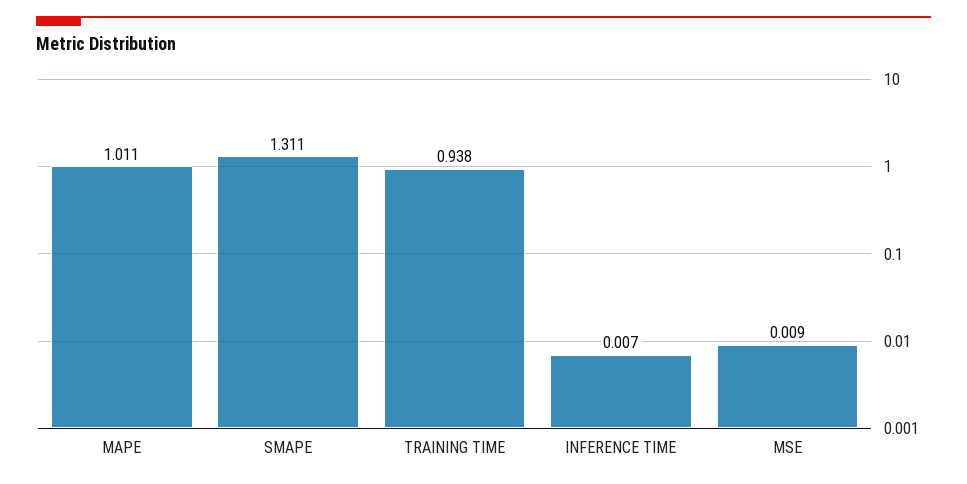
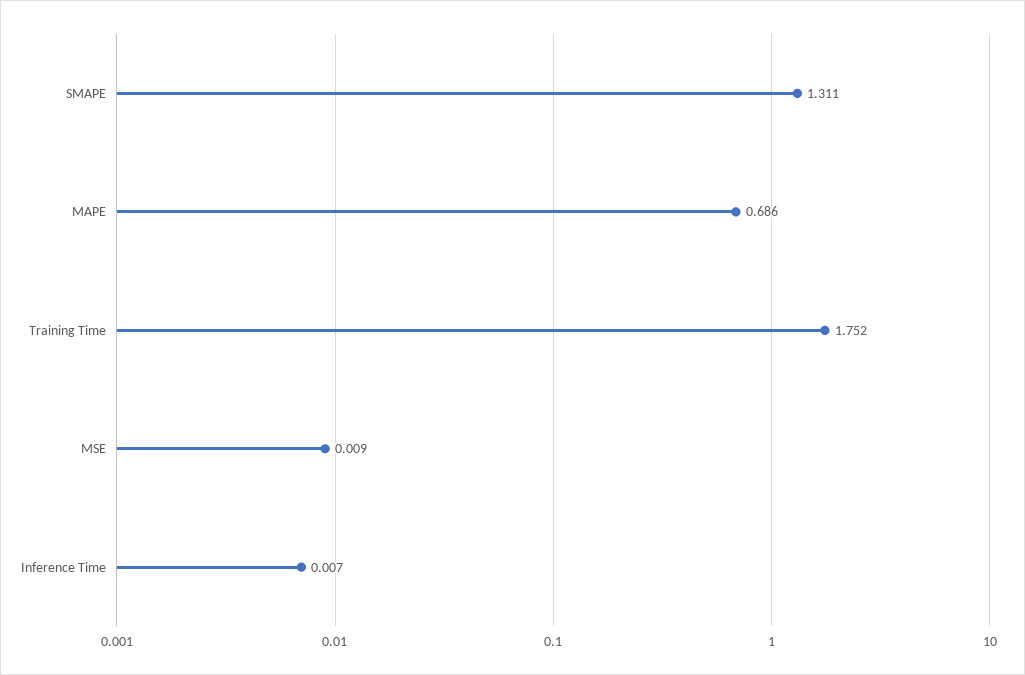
  {
-   "MAPE": 1.011,
+   "MAPE": 0.686,
    "SMAPE": 1.311,
-   "TRAINING TIME": 0.938,
+   "TRAINING TIME": 1.752,
    "INFERENCE TIME": 0.007,
    "MSE": 0.009
  }

